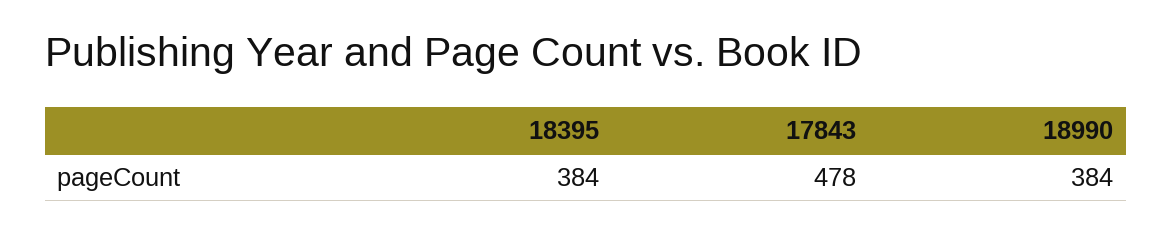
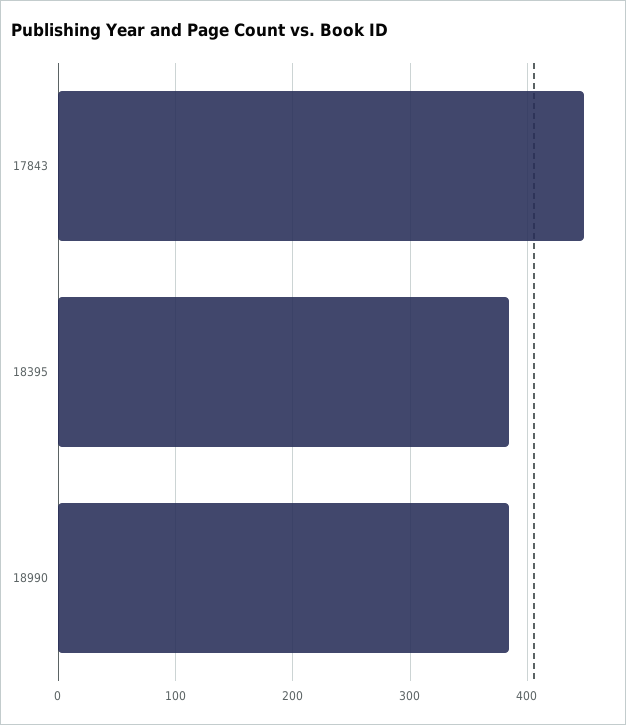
  {
    "18395": 384,
-   "17843": 478,
+   "17843": 450,
    "18990": 384
  }

